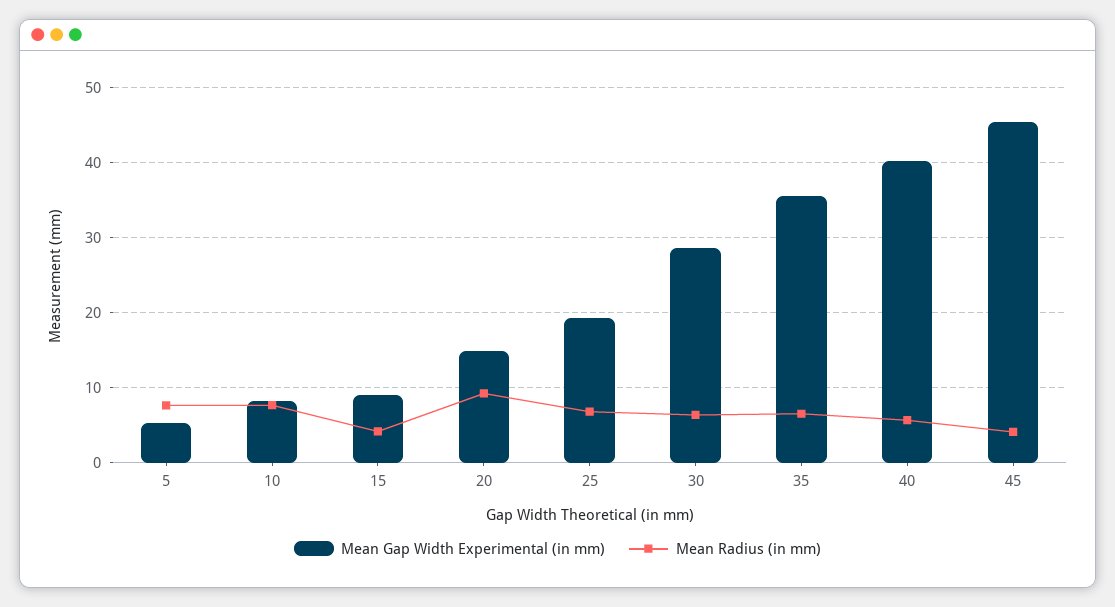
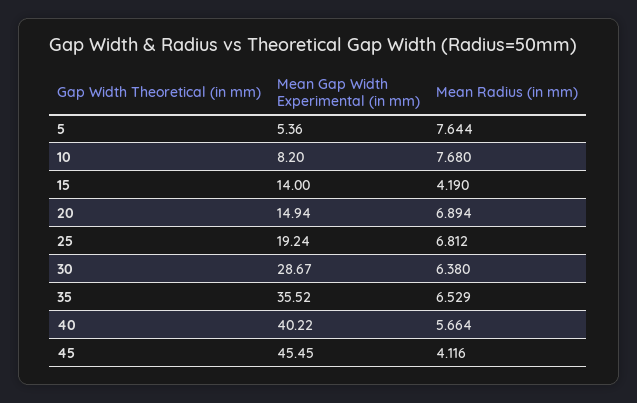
  {
    "Mean Gap Width Experimental (in mm)": {
      "5": 5.36,
      "10": 8.2,
-     "15": 9,
+     "15": 14,
      "20": 14.94,
      "25": 19.24,
      "30": 28.67,
      "35": 35.52,
      "40": 40.22,
      "45": 45.45
    },
    "Mean Radius (in mm)": {
      "5": 7.644,
      "10": 7.68,
      "15": 4.19,
-     "20": 9,
+     "20": 6.894,
      "25": 6.812,
      "30": 6.38,
      "35": 6.529,
      "40": 5.664,
      "45": 4.116
    }
  }

